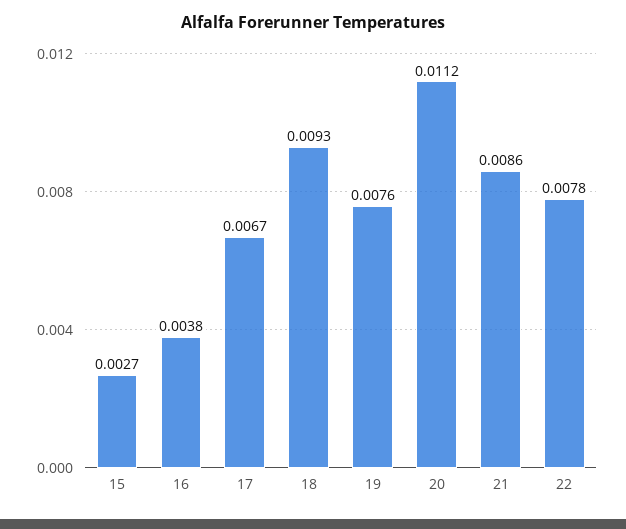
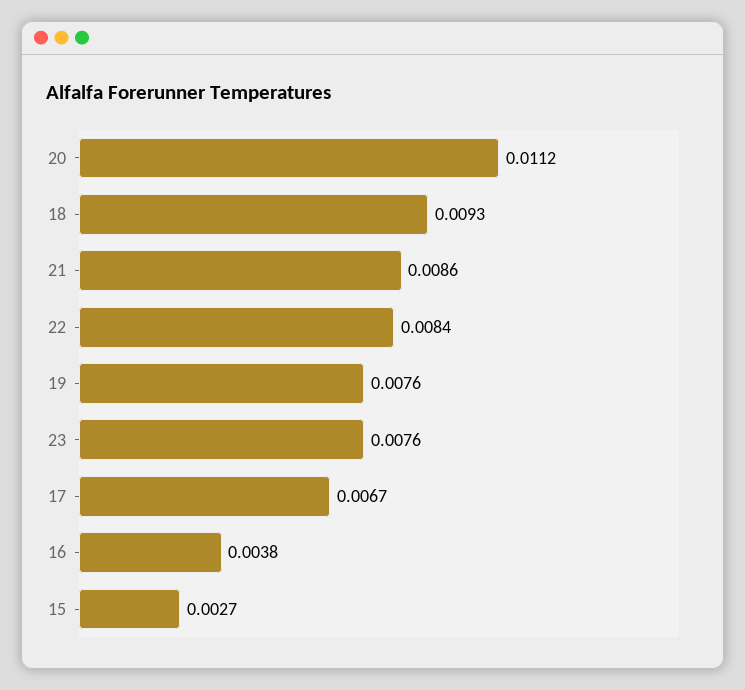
  {
    "15": 0.0027,
    "16": 0.0038,
    "17": 0.0067,
    "18": 0.0093,
    "19": 0.0076,
    "20": 0.0112,
    "21": 0.0086,
-   "22": 0.0078
+   "22": 0.0084,
+   "23": 0.0076
  }

